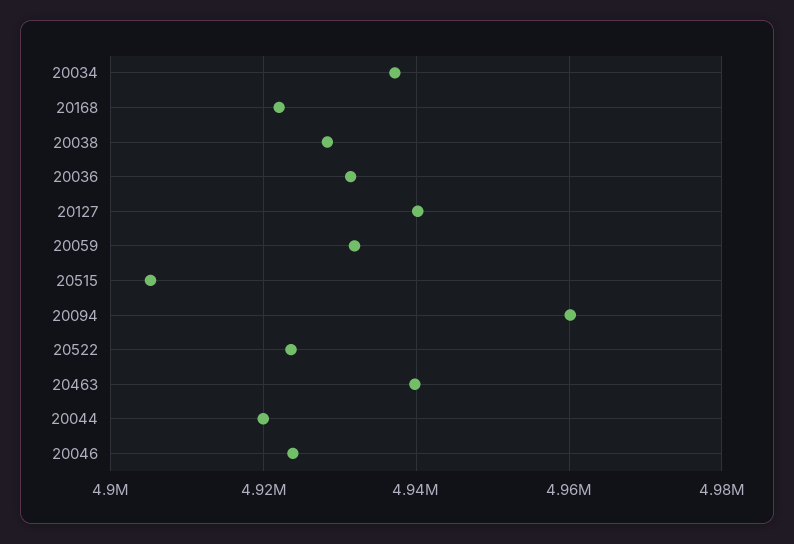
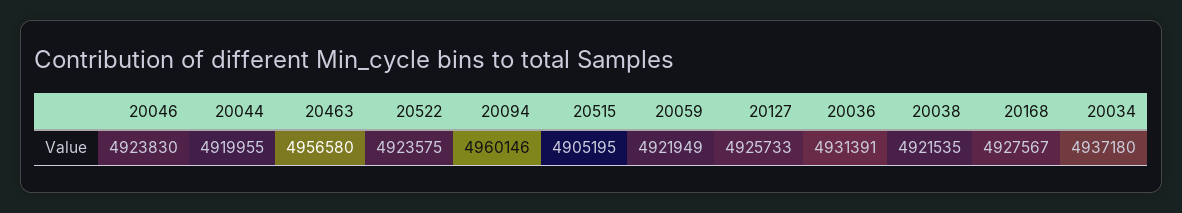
  {
    "20034": 4937180,
-   "20168": 4922000,
+   "20168": 4927567,
-   "20038": 4928000,
+   "20038": 4921535,
    "20036": 4931391,
-   "20127": 4940000,
+   "20127": 4925733,
-   "20059": 4932000,
+   "20059": 4921949,
    "20515": 4905195,
    "20094": 4960146,
    "20522": 4923575,
-   "20463": 4940000,
+   "20463": 4956580,
    "20044": 4919955,
    "20046": 4923830
  }

